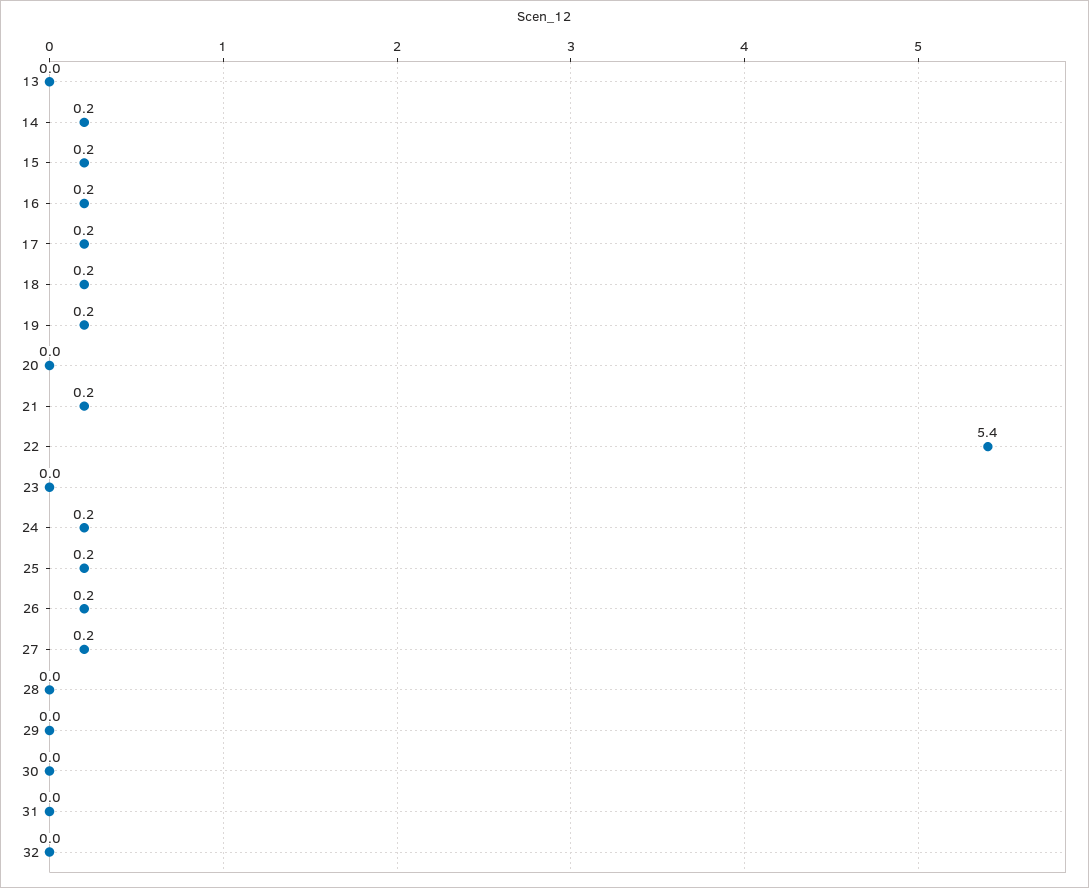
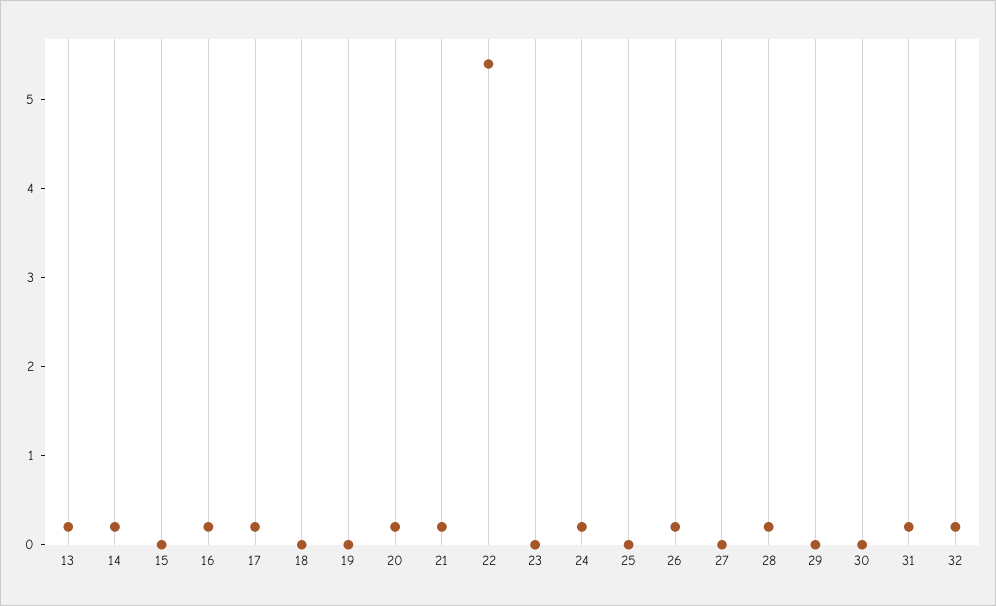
  {
-   "13": 0,
+   "13": 0.2,
    "14": 0.2,
-   "15": 0.2,
+   "15": 0,
    "16": 0.2,
    "17": 0.2,
-   "18": 0.2,
+   "18": 0,
-   "19": 0.2,
+   "19": 0,
-   "20": 0,
+   "20": 0.2,
    "21": 0.2,
    "22": 5.4,
    "23": 0,
    "24": 0.2,
-   "25": 0.2,
+   "25": 0,
    "26": 0.2,
-   "27": 0.2,
+   "27": 0,
-   "28": 0,
+   "28": 0.2,
    "29": 0,
    "30": 0,
-   "31": 0,
+   "31": 0.2,
-   "32": 0
+   "32": 0.2
  }

